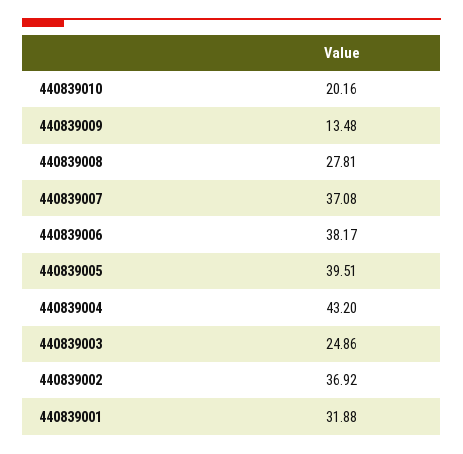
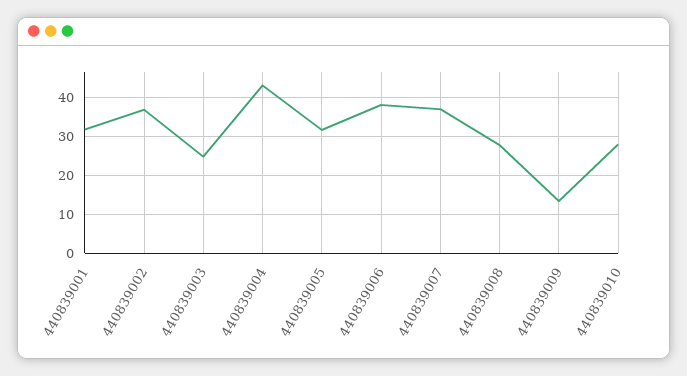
  {
-   "440839010": 20.16,
+   "440839010": 28,
    "440839009": 13.48,
    "440839008": 27.81,
    "440839007": 37.08,
    "440839006": 38.17,
-   "440839005": 39.51,
+   "440839005": 32,
    "440839004": 43.2,
    "440839003": 24.86,
    "440839002": 36.92,
    "440839001": 31.88
  }

